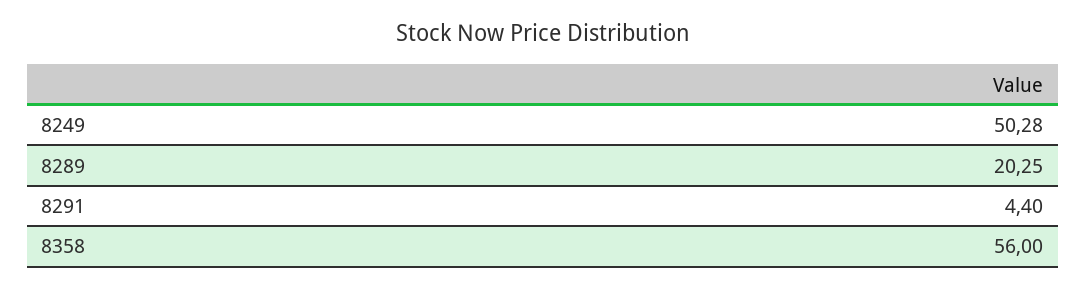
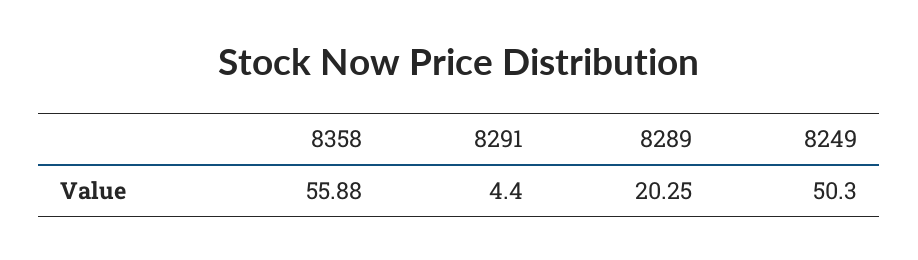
  {
-   "8249": 50.28,
+   "8249": 50.3,
    "8289": 20.25,
    "8291": 4.4,
-   "8358": 56
+   "8358": 55.88
  }

